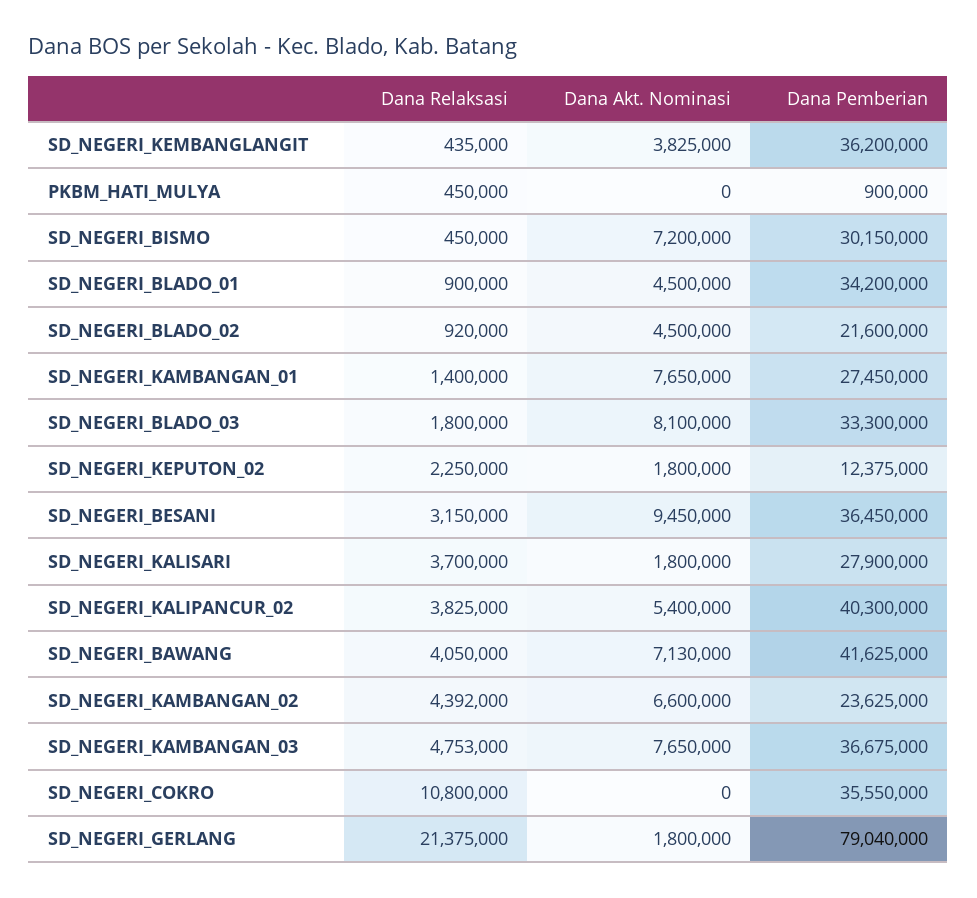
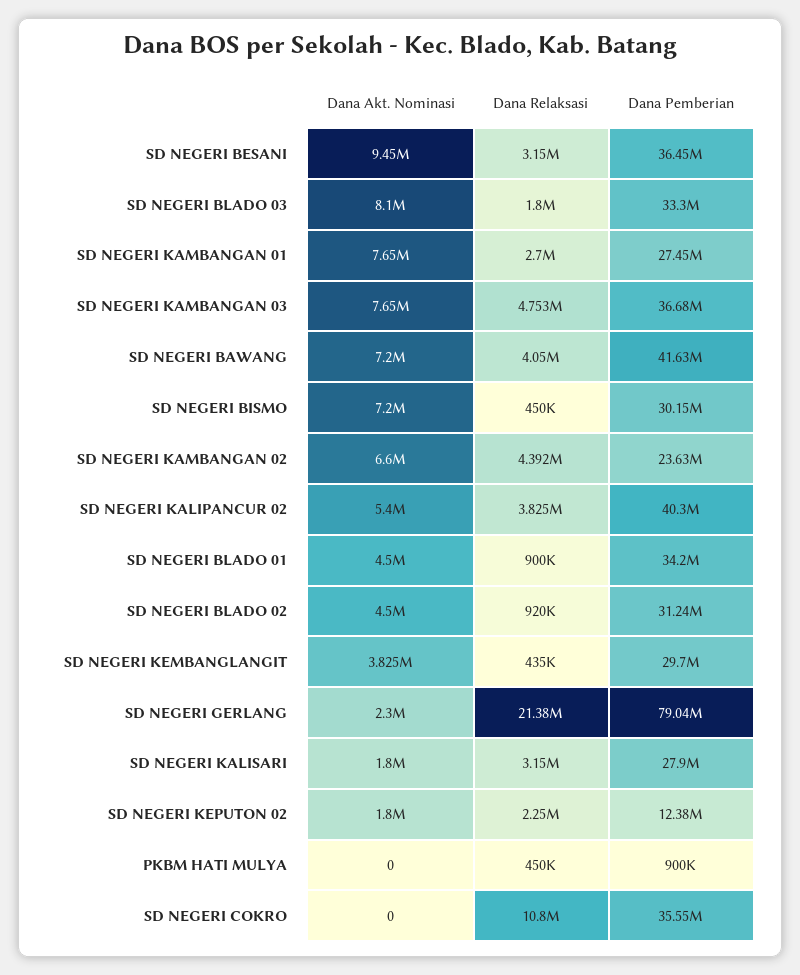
  {
    "Dana Relaksasi": {
      "SD_NEGERI_KEMBANGLANGIT": 435000,
      "PKBM_HATI_MULYA": 450000,
      "SD_NEGERI_BISMO": 450000,
      "SD_NEGERI_BLADO_01": 900000,
      "SD_NEGERI_BLADO_02": 920000,
-     "SD_NEGERI_KAMBANGAN_01": 1400000,
+     "SD_NEGERI_KAMBANGAN_01": 2700000,
      "SD_NEGERI_BLADO_03": 1800000,
      "SD_NEGERI_KEPUTON_02": 2250000,
      "SD_NEGERI_BESANI": 3150000,
-     "SD_NEGERI_KALISARI": 3700000,
+     "SD_NEGERI_KALISARI": 3150000,
      "SD_NEGERI_KALIPANCUR_02": 3825000,
      "SD_NEGERI_BAWANG": 4050000,
      "SD_NEGERI_KAMBANGAN_02": 4392000,
      "SD_NEGERI_KAMBANGAN_03": 4753000,
      "SD_NEGERI_COKRO": 10800000,
      "SD_NEGERI_GERLANG": 21375000
    },
    "Dana Akt. Nominasi": {
      "SD_NEGERI_KEMBANGLANGIT": 3825000,
      "PKBM_HATI_MULYA": 0,
      "SD_NEGERI_BISMO": 7200000,
      "SD_NEGERI_BLADO_01": 4500000,
      "SD_NEGERI_BLADO_02": 4500000,
      "SD_NEGERI_KAMBANGAN_01": 7650000,
      "SD_NEGERI_BLADO_03": 8100000,
      "SD_NEGERI_KEPUTON_02": 1800000,
      "SD_NEGERI_BESANI": 9450000,
      "SD_NEGERI_KALISARI": 1800000,
      "SD_NEGERI_KALIPANCUR_02": 5400000,
-     "SD_NEGERI_BAWANG": 7130000,
+     "SD_NEGERI_BAWANG": 7200000,
      "SD_NEGERI_KAMBANGAN_02": 6600000,
      "SD_NEGERI_KAMBANGAN_03": 7650000,
      "SD_NEGERI_COKRO": 0,
-     "SD_NEGERI_GERLANG": 1800000
+     "SD_NEGERI_GERLANG": 2300000
    },
    "Dana Pemberian": {
-     "SD_NEGERI_KEMBANGLANGIT": 36200000,
+     "SD_NEGERI_KEMBANGLANGIT": 29700000,
      "PKBM_HATI_MULYA": 900000,
      "SD_NEGERI_BISMO": 30150000,
      "SD_NEGERI_BLADO_01": 34200000,
-     "SD_NEGERI_BLADO_02": 21600000,
+     "SD_NEGERI_BLADO_02": 31240000,
      "SD_NEGERI_KAMBANGAN_01": 27450000,
      "SD_NEGERI_BLADO_03": 33300000,
      "SD_NEGERI_KEPUTON_02": 12375000,
      "SD_NEGERI_BESANI": 36450000,
      "SD_NEGERI_KALISARI": 27900000,
      "SD_NEGERI_KALIPANCUR_02": 40300000,
      "SD_NEGERI_BAWANG": 41625000,
      "SD_NEGERI_KAMBANGAN_02": 23625000,
      "SD_NEGERI_KAMBANGAN_03": 36675000,
      "SD_NEGERI_COKRO": 35550000,
      "SD_NEGERI_GERLANG": 79040000
    }
  }

